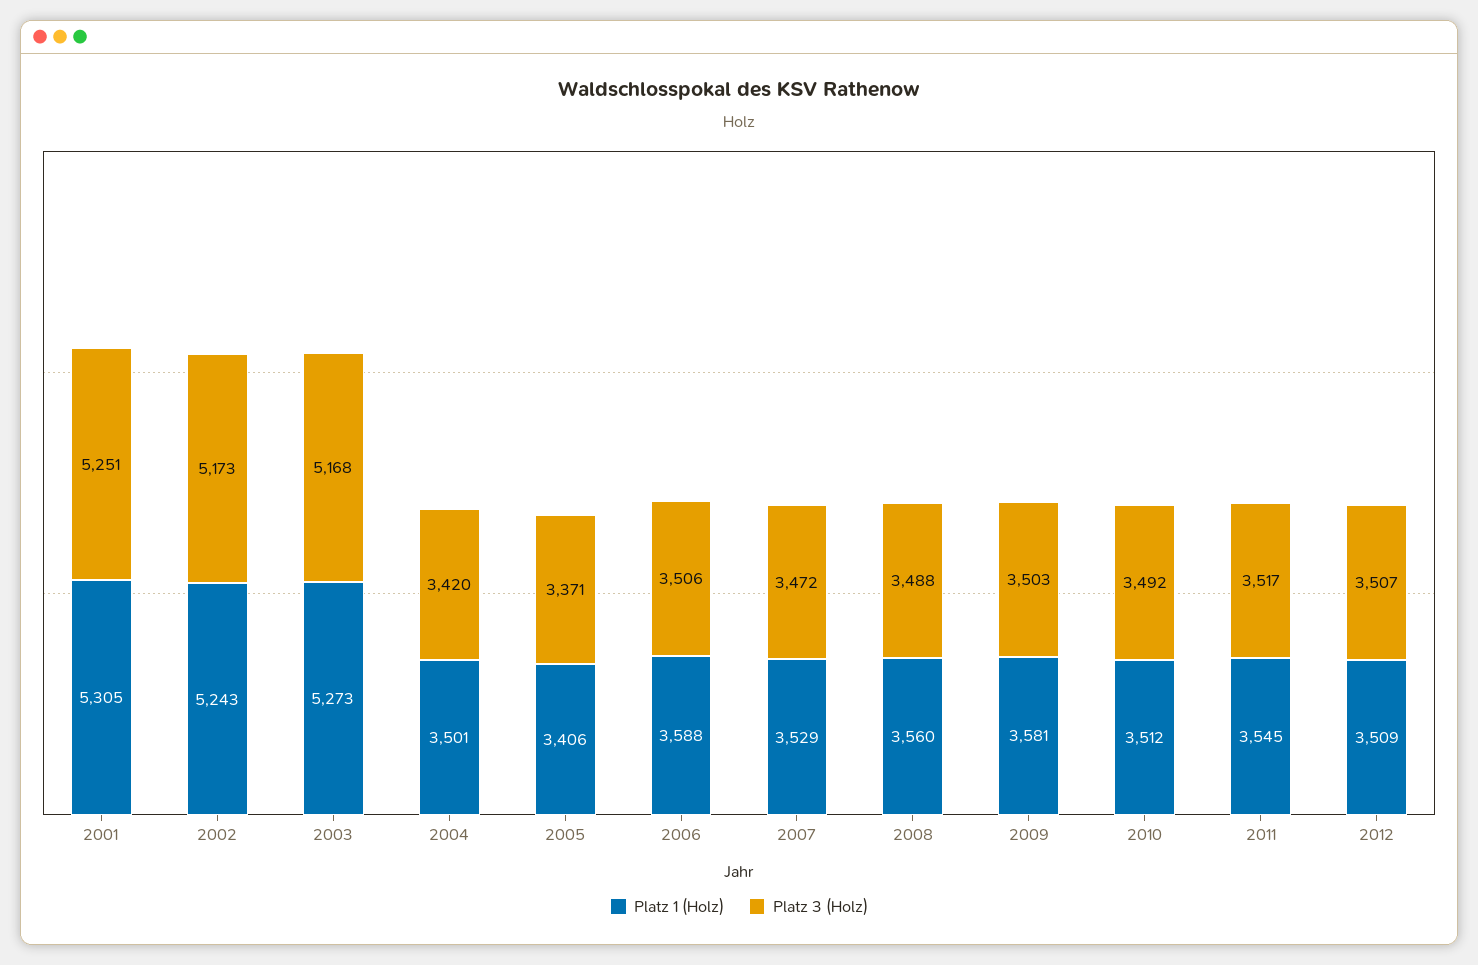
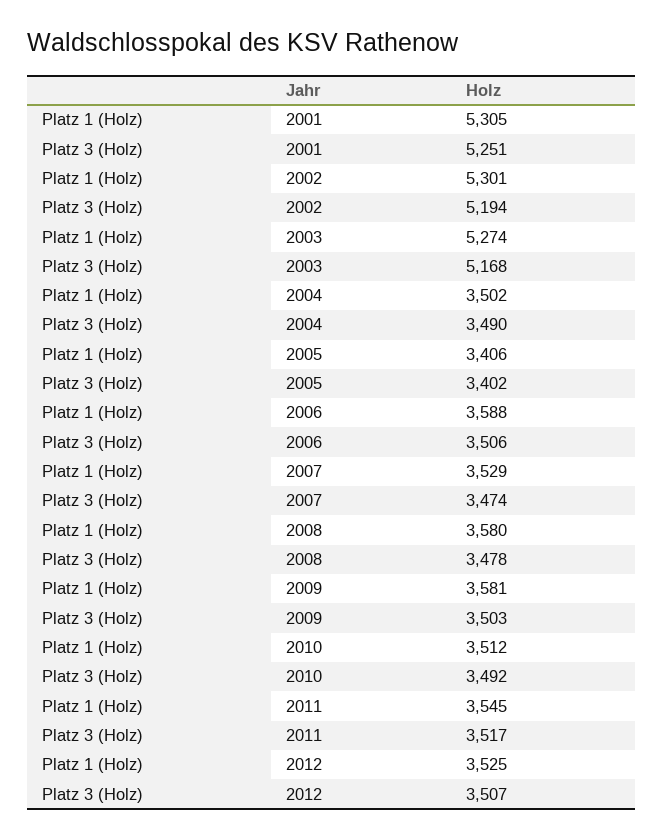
  {
    "Platz 1 (Holz)": {
      "2001": 5305,
-     "2002": 5243,
+     "2002": 5301,
-     "2003": 5273,
+     "2003": 5274,
-     "2004": 3501,
+     "2004": 3502,
      "2005": 3406,
      "2006": 3588,
      "2007": 3529,
-     "2008": 3560,
+     "2008": 3580,
      "2009": 3581,
      "2010": 3512,
      "2011": 3545,
-     "2012": 3509
+     "2012": 3525
    },
    "Platz 3 (Holz)": {
      "2001": 5251,
-     "2002": 5173,
+     "2002": 5194,
      "2003": 5168,
-     "2004": 3420,
+     "2004": 3490,
-     "2005": 3371,
+     "2005": 3402,
      "2006": 3506,
-     "2007": 3472,
+     "2007": 3474,
-     "2008": 3488,
+     "2008": 3478,
      "2009": 3503,
      "2010": 3492,
      "2011": 3517,
      "2012": 3507
    }
  }

